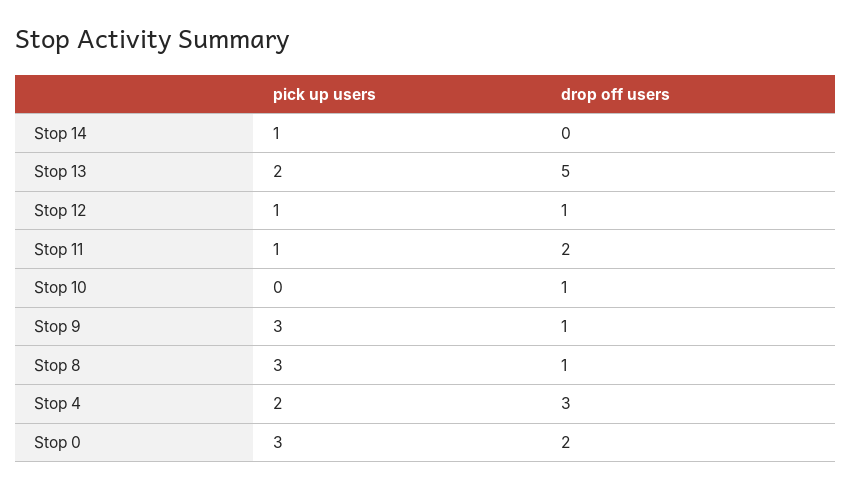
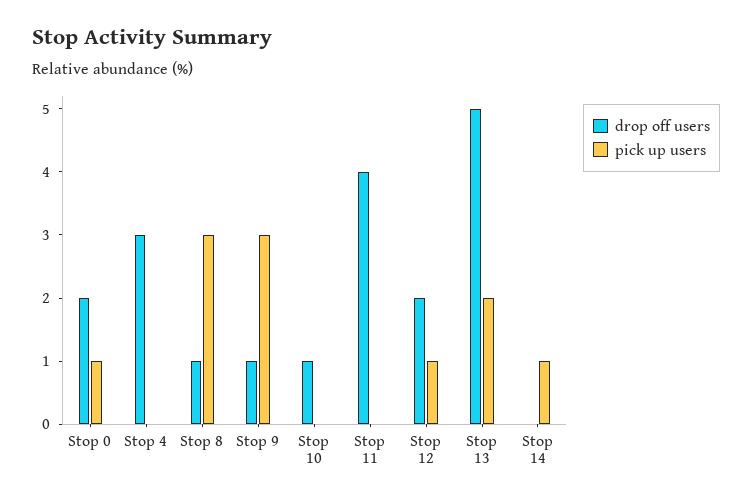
  {
    "pick up users": {
      "Stop 14": 1,
      "Stop 13": 2,
      "Stop 12": 1,
-     "Stop 11": 1,
+     "Stop 11": 0,
      "Stop 10": 0,
      "Stop 9": 3,
      "Stop 8": 3,
-     "Stop 4": 2,
+     "Stop 4": 0,
-     "Stop 0": 3
+     "Stop 0": 1
    },
    "drop off users": {
      "Stop 14": 0,
      "Stop 13": 5,
-     "Stop 12": 1,
+     "Stop 12": 2,
-     "Stop 11": 2,
+     "Stop 11": 4,
      "Stop 10": 1,
      "Stop 9": 1,
      "Stop 8": 1,
      "Stop 4": 3,
      "Stop 0": 2
    }
  }

